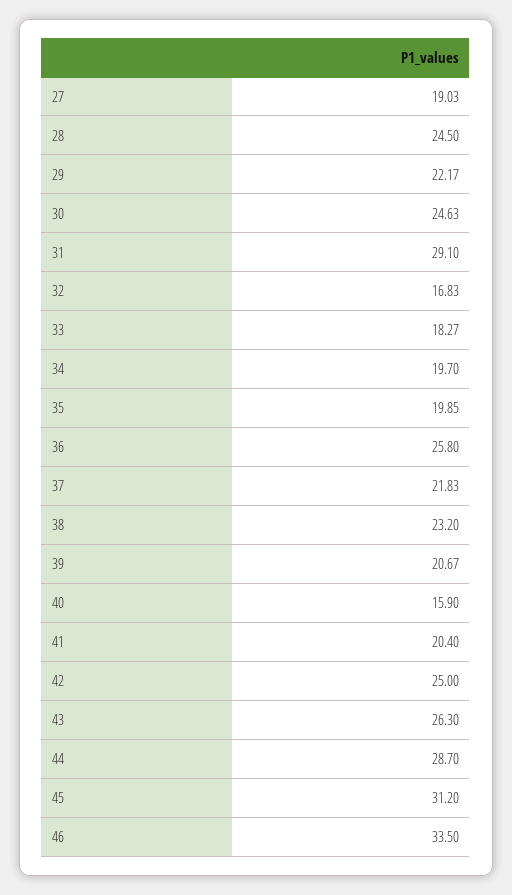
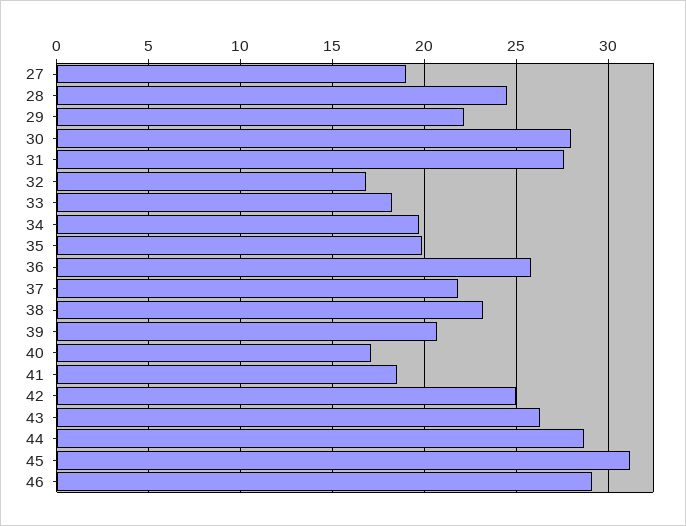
  {
    "27": 19.03,
    "28": 24.5,
    "29": 22.17,
-   "30": 24.63,
+   "30": 28,
-   "31": 29.1,
+   "31": 27.5,
    "32": 16.83,
    "33": 18.27,
    "34": 19.7,
    "35": 19.85,
    "36": 25.8,
    "37": 21.83,
    "38": 23.2,
    "39": 20.67,
-   "40": 15.9,
+   "40": 17,
-   "41": 20.4,
+   "41": 18.5,
    "42": 25,
    "43": 26.3,
    "44": 28.7,
    "45": 31.2,
-   "46": 33.5
+   "46": 29
  }

